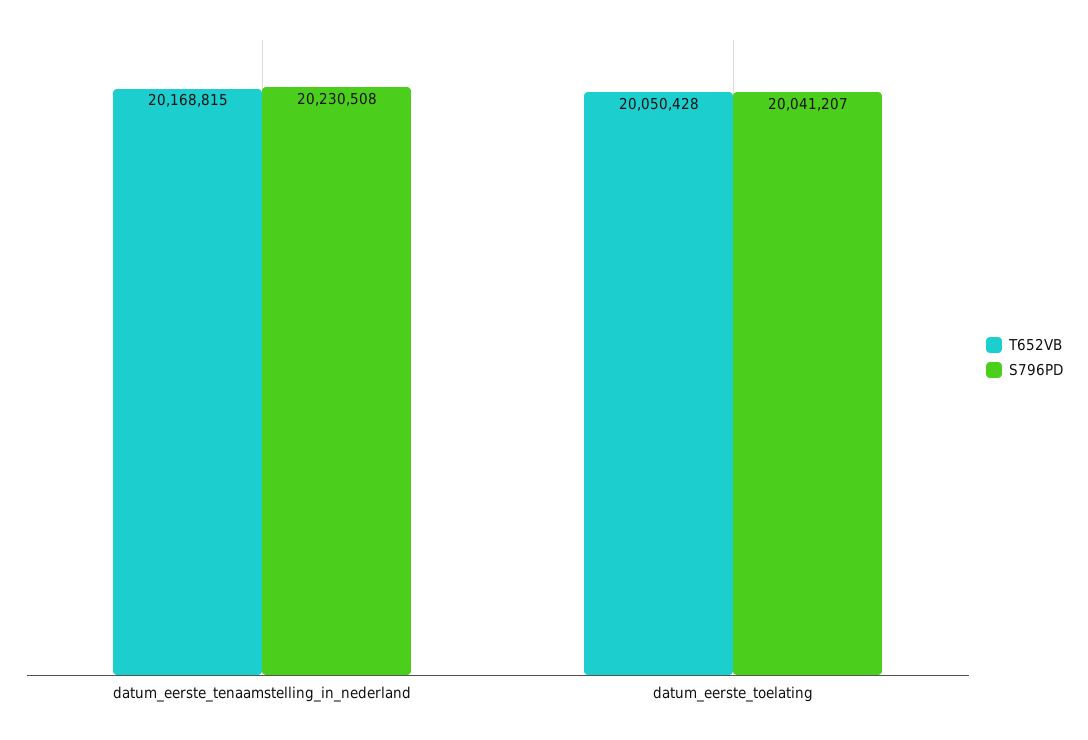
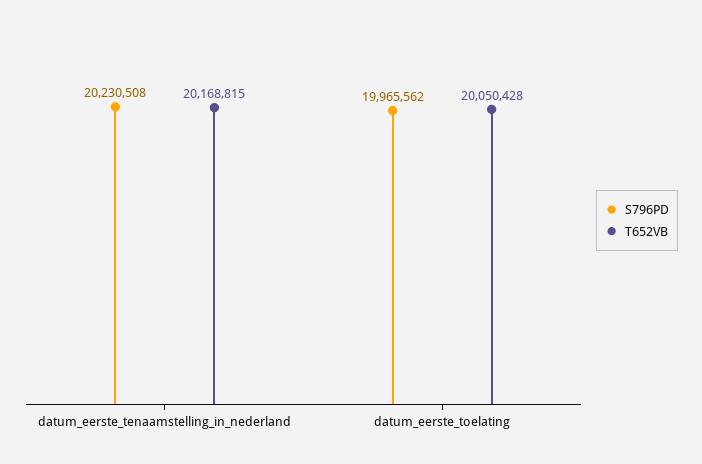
  {
    "T652VB": {
      "datum_eerste_tenaamstelling_in_nederland": 20168815,
      "datum_eerste_toelating": 20050428
    },
    "S796PD": {
      "datum_eerste_tenaamstelling_in_nederland": 20230508,
-     "datum_eerste_toelating": 20041207
+     "datum_eerste_toelating": 19965562
    }
  }

